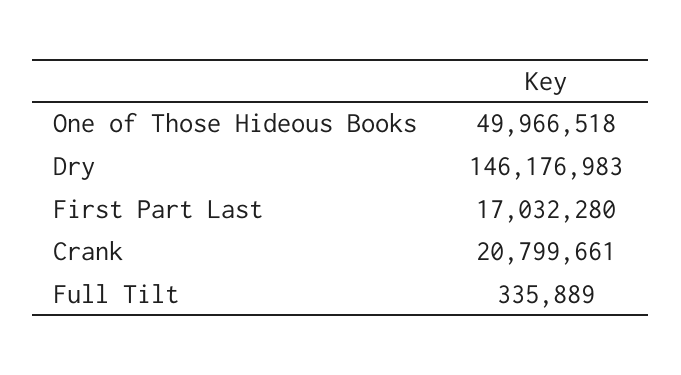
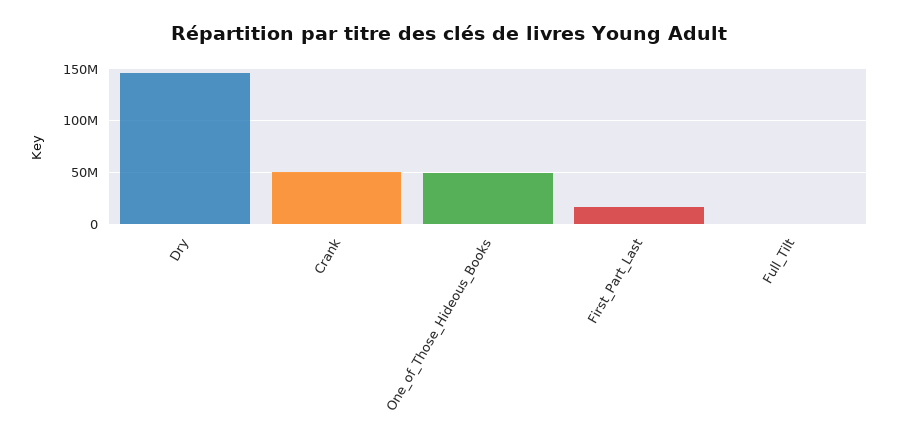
  {
    "One of Those Hideous Books": 49966518,
    "Dry": 146176983,
    "First Part Last": 17032280,
-   "Crank": 20799661,
+   "Crank": 50000000,
    "Full Tilt": 335889
  }

